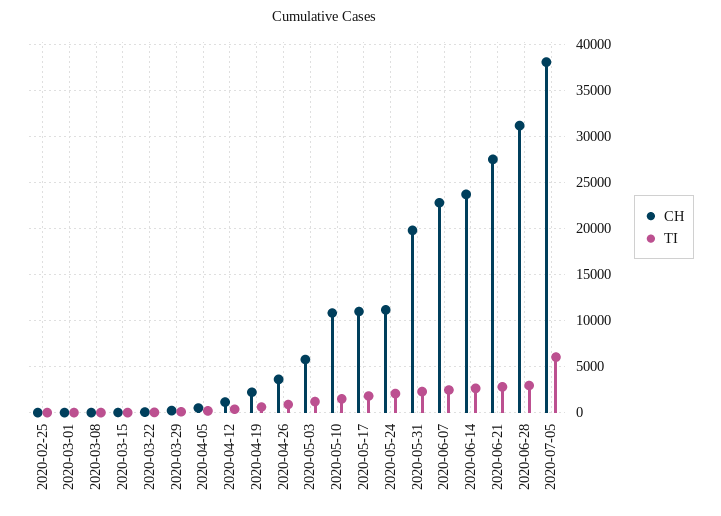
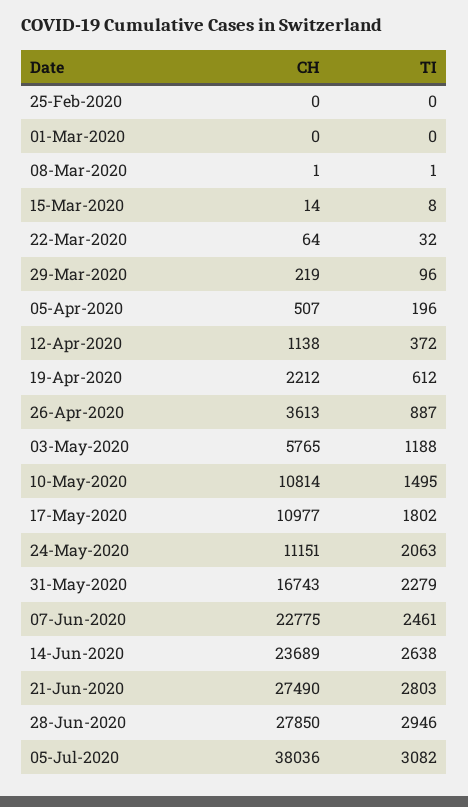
  {
    "CH": {
      "2020-02-25": 0,
      "2020-03-01": 0,
      "2020-03-08": 1,
      "2020-03-15": 14,
      "2020-03-22": 64,
      "2020-03-29": 219,
      "2020-04-05": 507,
      "2020-04-12": 1138,
      "2020-04-19": 2212,
      "2020-04-26": 3613,
      "2020-05-03": 5765,
      "2020-05-10": 10814,
      "2020-05-17": 10977,
      "2020-05-24": 11151,
-     "2020-05-31": 20000,
+     "2020-05-31": 16743,
      "2020-06-07": 22775,
      "2020-06-14": 23689,
      "2020-06-21": 27490,
-     "2020-06-28": 31000,
+     "2020-06-28": 27850,
      "2020-07-05": 38036
    },
    "TI": {
      "2020-02-25": 0,
      "2020-03-01": 0,
      "2020-03-08": 1,
      "2020-03-15": 8,
      "2020-03-22": 32,
      "2020-03-29": 96,
      "2020-04-05": 196,
      "2020-04-12": 372,
      "2020-04-19": 612,
      "2020-04-26": 887,
      "2020-05-03": 1188,
      "2020-05-10": 1495,
      "2020-05-17": 1802,
      "2020-05-24": 2063,
      "2020-05-31": 2279,
      "2020-06-07": 2461,
      "2020-06-14": 2638,
      "2020-06-21": 2803,
      "2020-06-28": 2946,
-     "2020-07-05": 6000
+     "2020-07-05": 3082
    }
  }

